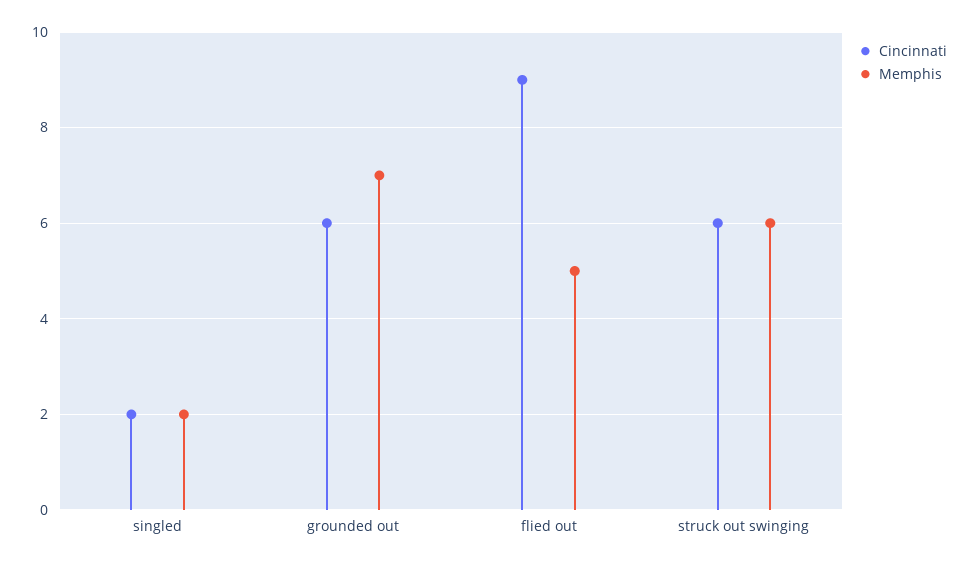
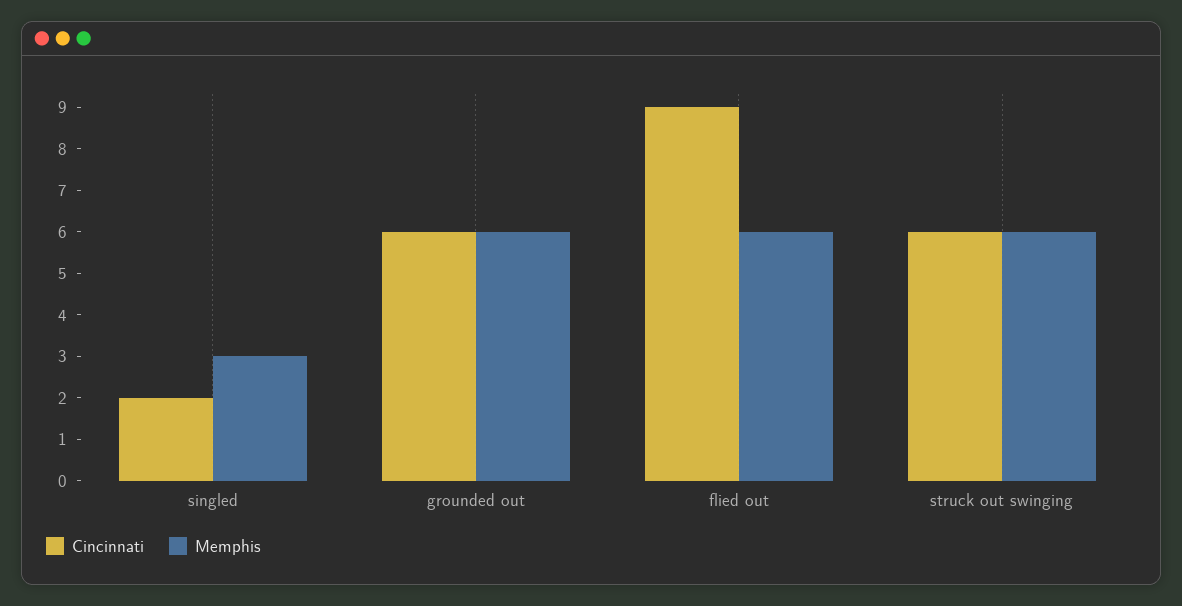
  {
    "Cincinnati": {
      "singled": 2,
      "grounded out": 6,
      "flied out": 9,
      "struck out swinging": 6
    },
    "Memphis": {
-     "singled": 2,
+     "singled": 3,
-     "grounded out": 7,
+     "grounded out": 6,
-     "flied out": 5,
+     "flied out": 6,
      "struck out swinging": 6
    }
  }

